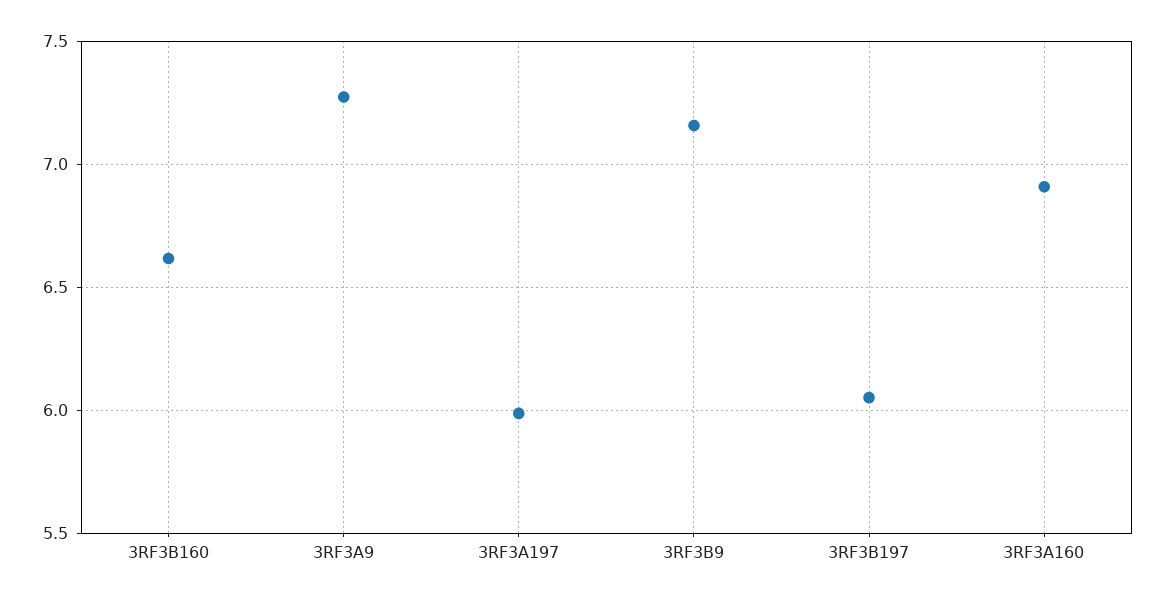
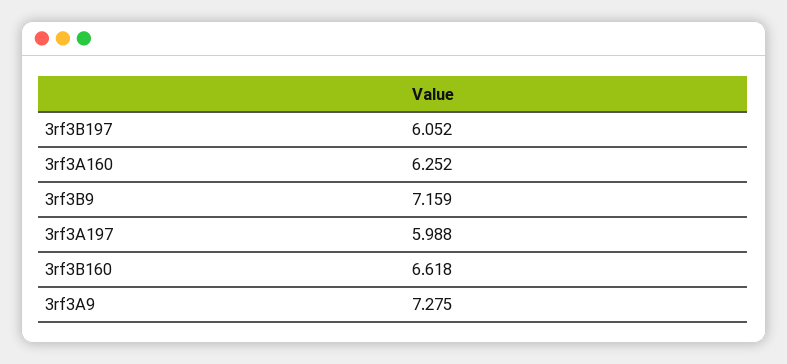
  {
    "3RF3B160": 6.618,
    "3RF3A9": 7.275,
    "3RF3A197": 5.988,
    "3RF3B9": 7.159,
    "3RF3B197": 6.052,
-   "3RF3A160": 6.9
+   "3RF3A160": 6.252
  }

